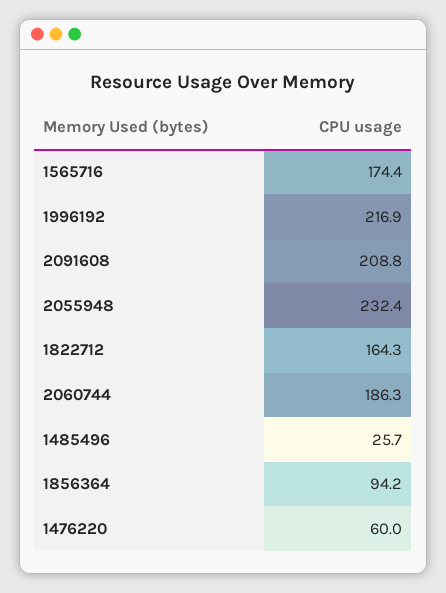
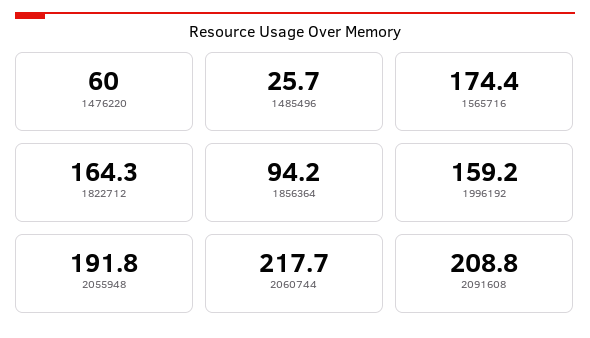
  {
    "1565716": 174.4,
-   "1996192": 216.9,
+   "1996192": 159.2,
    "2091608": 208.8,
-   "2055948": 232.4,
+   "2055948": 191.8,
    "1822712": 164.3,
-   "2060744": 186.3,
+   "2060744": 217.7,
    "1485496": 25.7,
    "1856364": 94.2,
    "1476220": 60
  }

